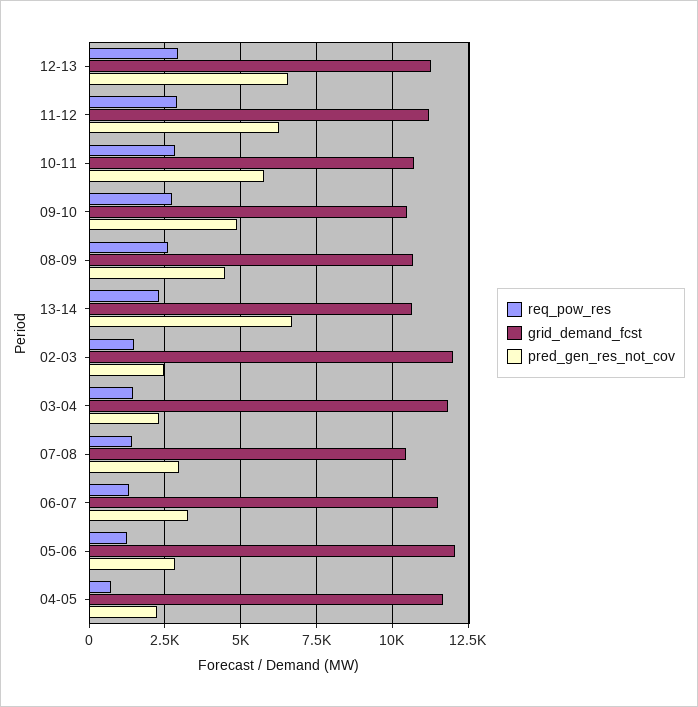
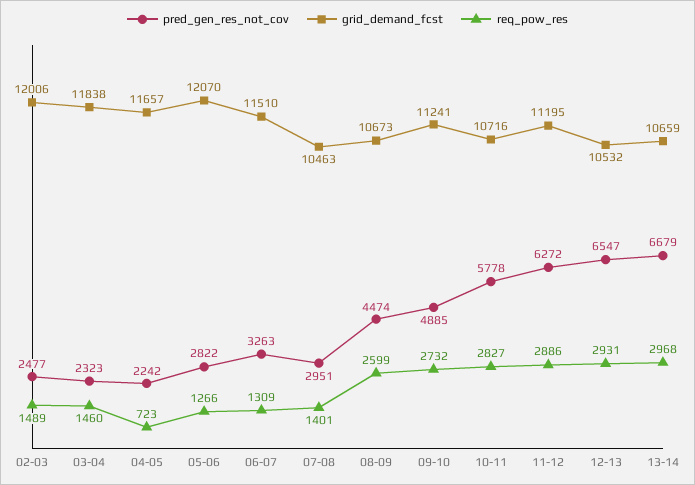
  {
    "req_pow_res": {
      "12-13": 2931,
      "11-12": 2886,
      "10-11": 2827,
      "09-10": 2732,
      "08-09": 2599,
-     "13-14": 2250,
+     "13-14": 2968,
      "02-03": 1489,
      "03-04": 1460,
      "07-08": 1401,
      "06-07": 1309,
      "05-06": 1266,
      "04-05": 723
    },
    "grid_demand_fcst": {
-     "12-13": 11250,
+     "12-13": 10532,
      "11-12": 11195,
      "10-11": 10716,
-     "09-10": 10500,
+     "09-10": 11241,
      "08-09": 10673,
      "13-14": 10659,
      "02-03": 12006,
      "03-04": 11838,
      "07-08": 10463,
      "06-07": 11510,
      "05-06": 12070,
      "04-05": 11657
    },
    "pred_gen_res_not_cov": {
      "12-13": 6547,
      "11-12": 6272,
      "10-11": 5778,
      "09-10": 4885,
      "08-09": 4474,
      "13-14": 6679,
      "02-03": 2477,
      "03-04": 2323,
      "07-08": 2951,
      "06-07": 3263,
      "05-06": 2822,
      "04-05": 2242
    }
  }

